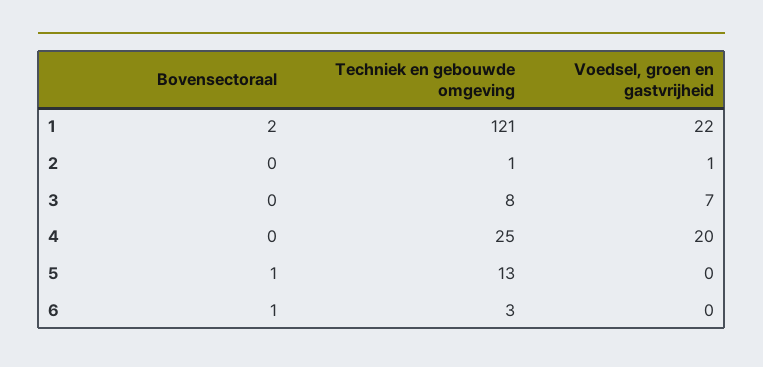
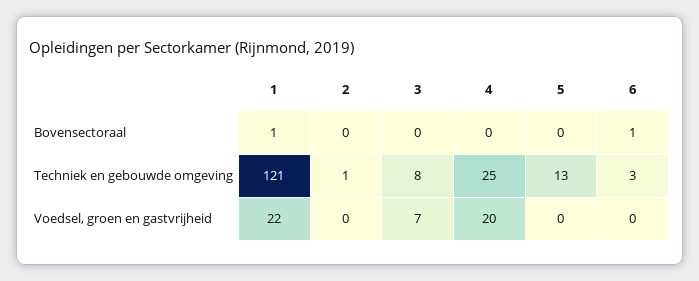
  {
    "Bovensectoraal": {
-     "1": 2,
+     "1": 1,
      "2": 0,
      "3": 0,
      "4": 0,
-     "5": 1,
+     "5": 0,
      "6": 1
    },
    "Techniek en gebouwde omgeving": {
      "1": 121,
      "2": 1,
      "3": 8,
      "4": 25,
      "5": 13,
      "6": 3
    },
    "Voedsel, groen en gastvrijheid": {
      "1": 22,
-     "2": 1,
+     "2": 0,
      "3": 7,
      "4": 20,
      "5": 0,
      "6": 0
    }
  }

